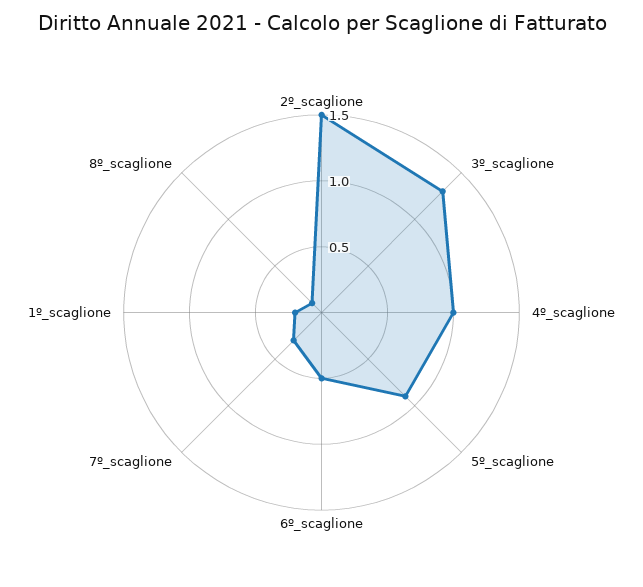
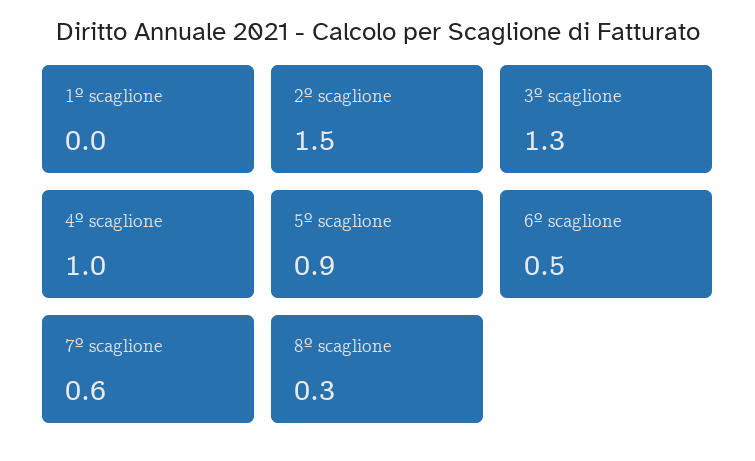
  {
    "2º_scaglione": 1.5,
    "3º_scaglione": 1.3,
    "4º_scaglione": 1,
    "5º_scaglione": 0.9,
    "6º_scaglione": 0.5,
-   "7º_scaglione": 0.3,
+   "7º_scaglione": 0.6,
-   "1º_scaglione": 0.2,
+   "1º_scaglione": 0,
-   "8º_scaglione": 0.1
+   "8º_scaglione": 0.3
  }

